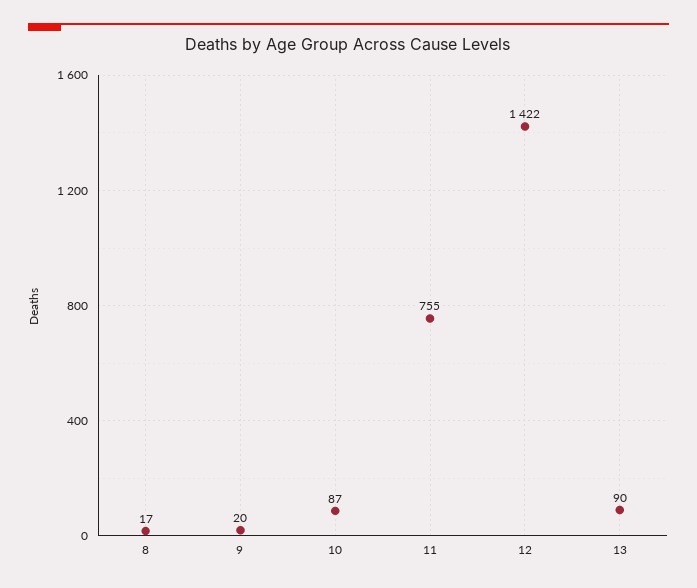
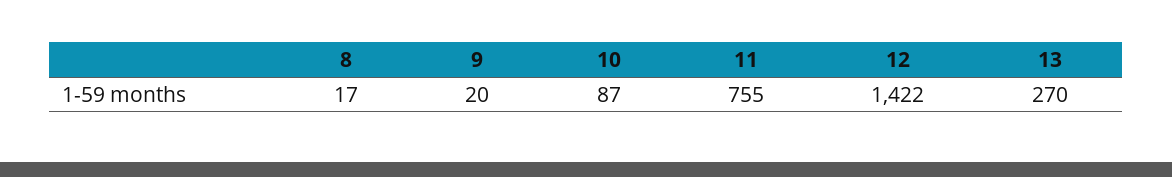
  {
    "8": 17,
    "9": 20,
    "10": 87,
    "11": 755,
    "12": 1422,
-   "13": 90
+   "13": 270
  }

